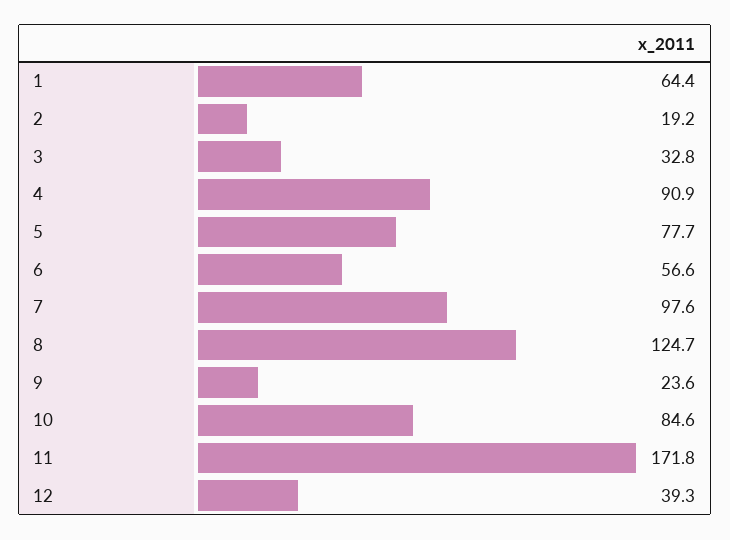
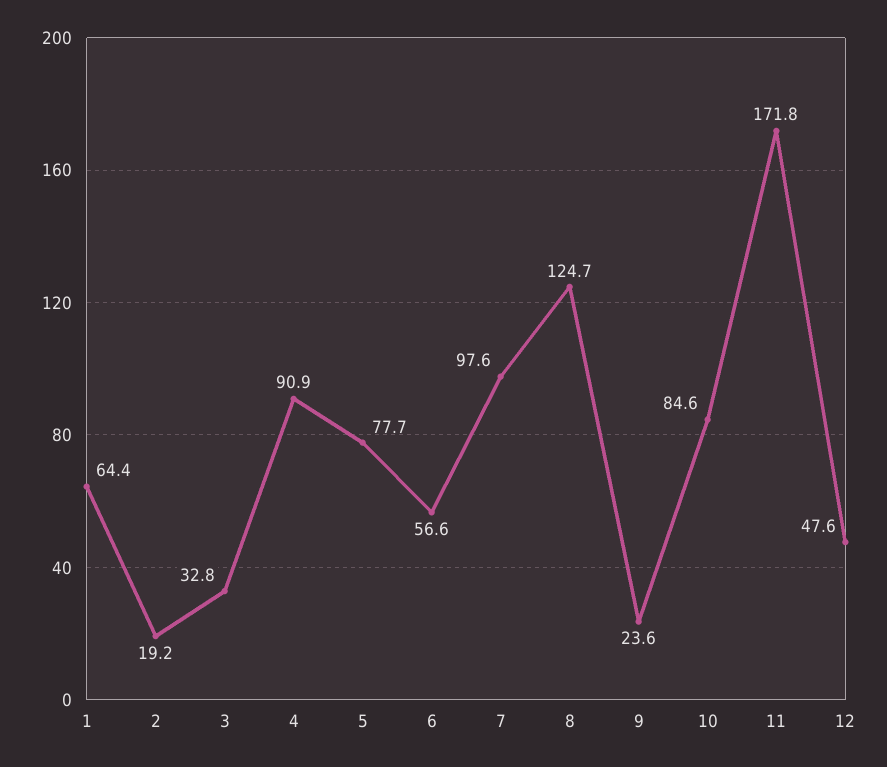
  {
    "1": 64.4,
    "2": 19.2,
    "3": 32.8,
    "4": 90.9,
    "5": 77.7,
    "6": 56.6,
    "7": 97.6,
    "8": 124.7,
    "9": 23.6,
    "10": 84.6,
    "11": 171.8,
-   "12": 39.3
+   "12": 47.6
  }

